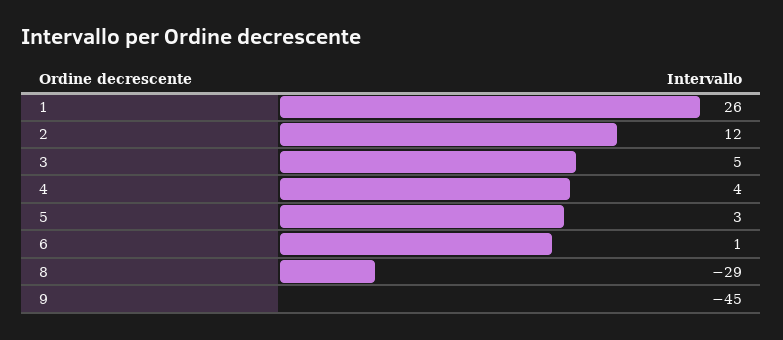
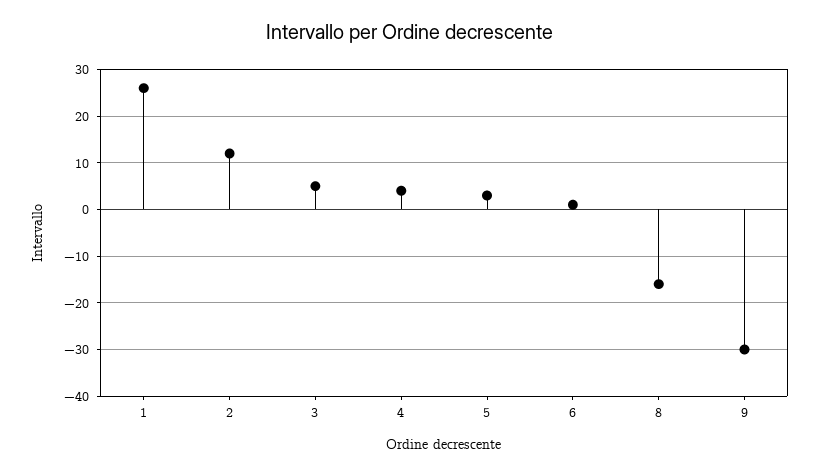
  {
    "1": 26,
    "2": 12,
    "3": 5,
    "4": 4,
    "5": 3,
    "6": 1,
-   "8": -29,
+   "8": -15,
-   "9": -45
+   "9": -30
  }

